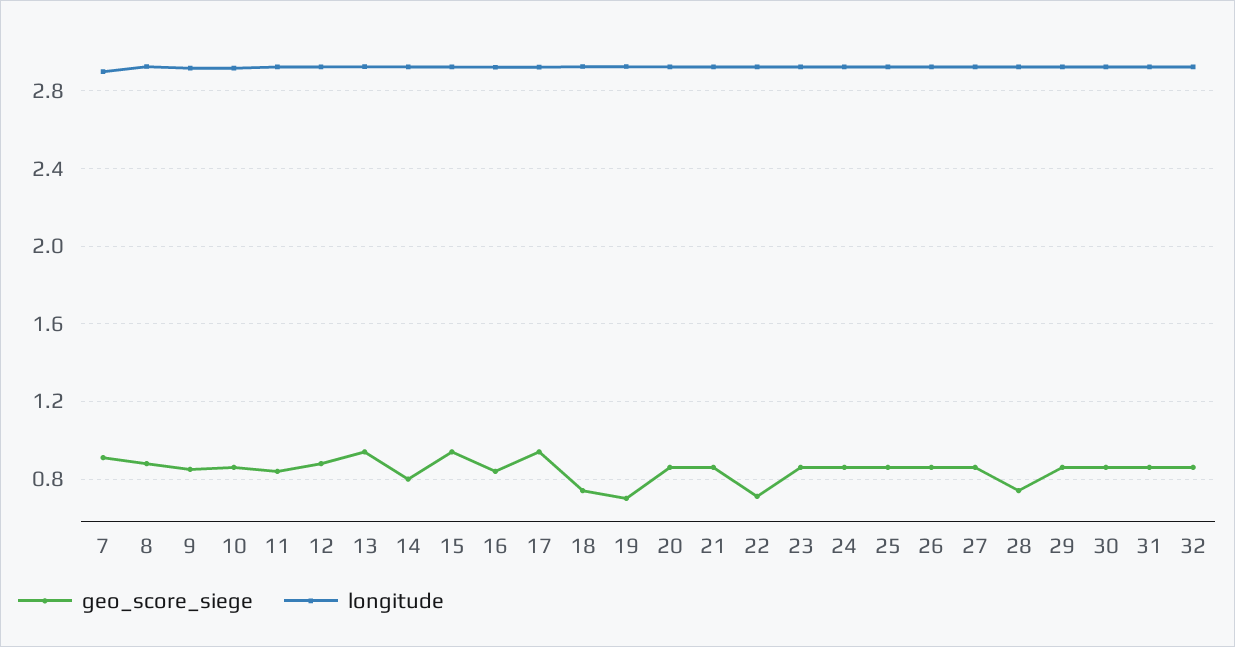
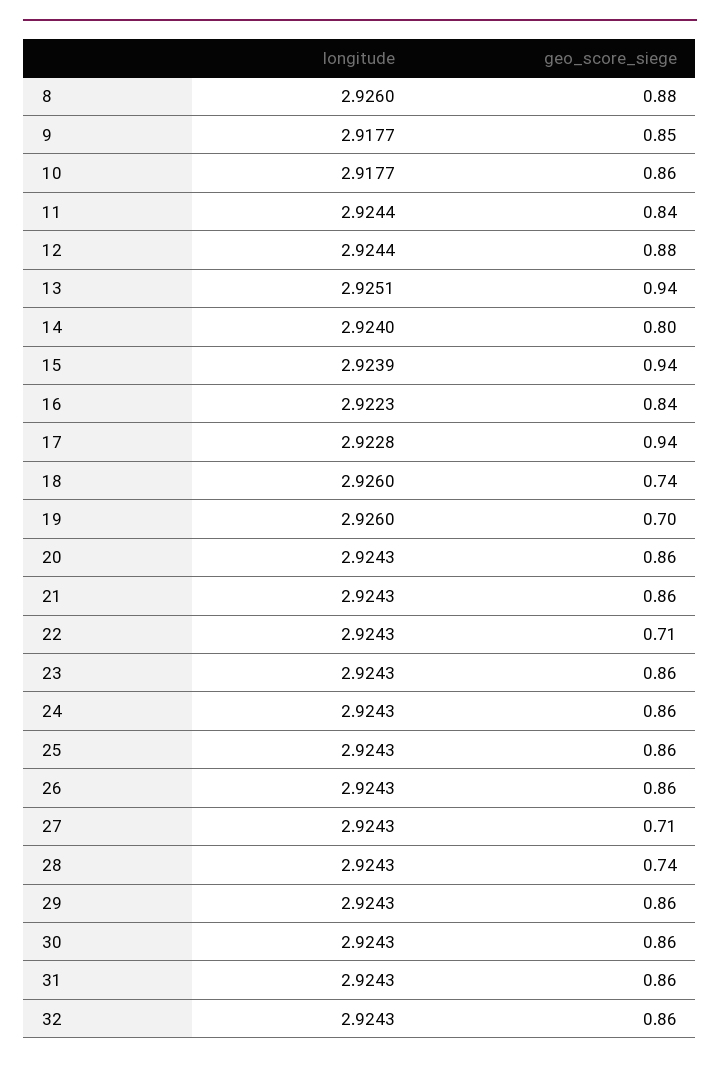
  {
    "geo_score_siege": {
-     "7": 0.9,
      "8": 0.88,
      "9": 0.85,
      "10": 0.86,
      "11": 0.84,
      "12": 0.88,
      "13": 0.94,
      "14": 0.8,
      "15": 0.94,
      "16": 0.84,
      "17": 0.94,
      "18": 0.74,
      "19": 0.7,
      "20": 0.86,
      "21": 0.86,
      "22": 0.71,
      "23": 0.86,
      "24": 0.86,
      "25": 0.86,
      "26": 0.86,
-     "27": 0.85,
+     "27": 0.71,
      "28": 0.74,
      "29": 0.86,
      "30": 0.86,
      "31": 0.86,
      "32": 0.86
    },
    "longitude": {
-     "7": 2.9,
      "8": 2.926,
      "9": 2.9177,
      "10": 2.9177,
      "11": 2.9244,
      "12": 2.9244,
      "13": 2.9251,
      "14": 2.924,
      "15": 2.9239,
      "16": 2.9223,
      "17": 2.9228,
      "18": 2.926,
      "19": 2.926,
      "20": 2.9243,
      "21": 2.9243,
      "22": 2.9243,
      "23": 2.9243,
      "24": 2.9243,
      "25": 2.9243,
      "26": 2.9243,
      "27": 2.9243,
      "28": 2.9243,
      "29": 2.9243,
      "30": 2.9243,
      "31": 2.9243,
      "32": 2.9243
    }
  }

